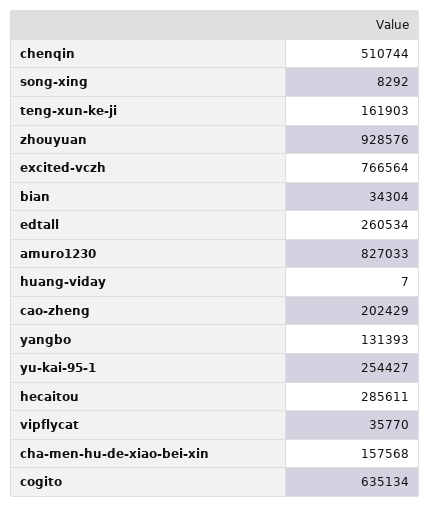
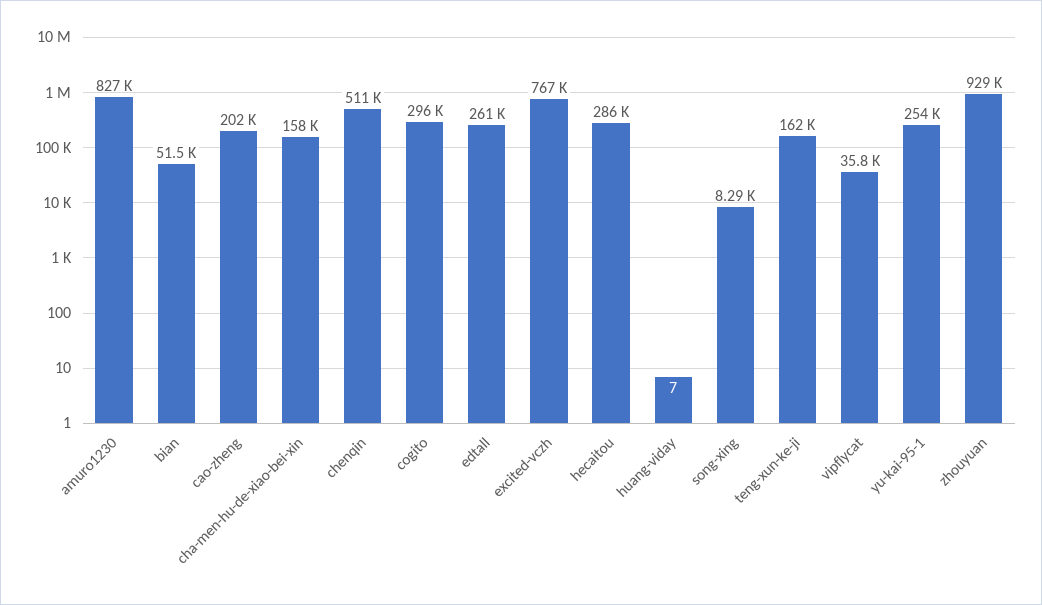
  {
    "chenqin": 510744,
    "song-xing": 8292,
    "teng-xun-ke-ji": 161903,
    "zhouyuan": 928576,
    "excited-vczh": 766564,
-   "bian": 34304,
+   "bian": 51500,
    "edtall": 260534,
    "amuro1230": 827033,
    "huang-viday": 7,
    "cao-zheng": 202429,
-   "yangbo": 131393,
    "yu-kai-95-1": 254427,
    "hecaitou": 285611,
    "vipflycat": 35770,
    "cha-men-hu-de-xiao-bei-xin": 157568,
-   "cogito": 635134
+   "cogito": 296000
  }

